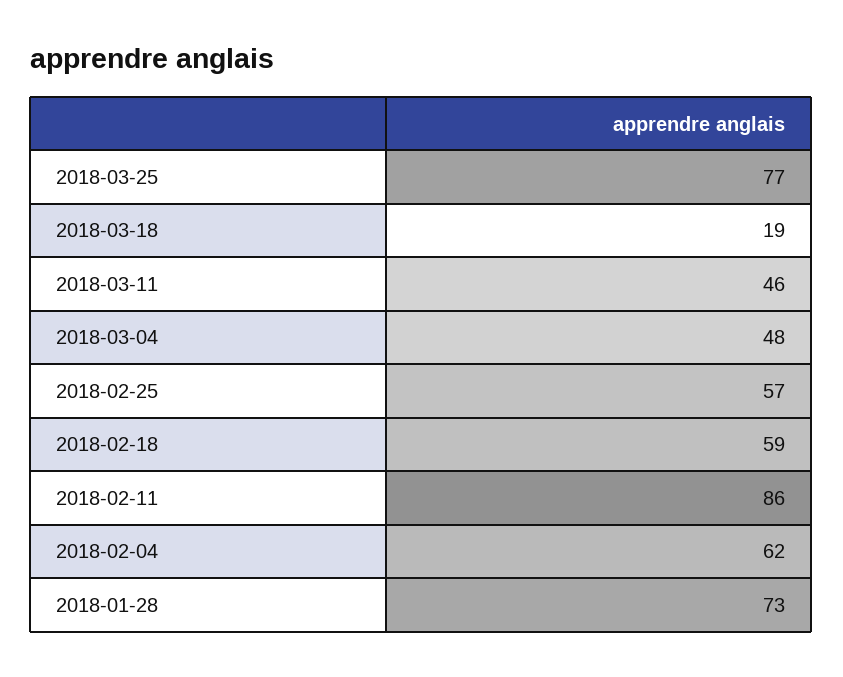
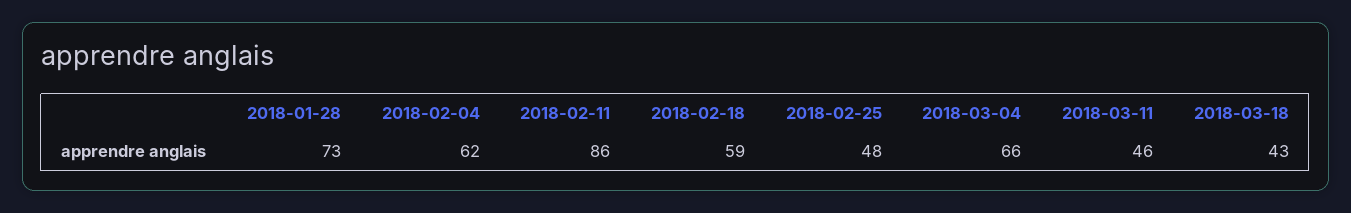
  {
-   "2018-03-25": 77,
-   "2018-03-18": 19,
+   "2018-03-18": 43,
    "2018-03-11": 46,
-   "2018-03-04": 48,
+   "2018-03-04": 66,
-   "2018-02-25": 57,
+   "2018-02-25": 48,
    "2018-02-18": 59,
    "2018-02-11": 86,
    "2018-02-04": 62,
    "2018-01-28": 73
  }

